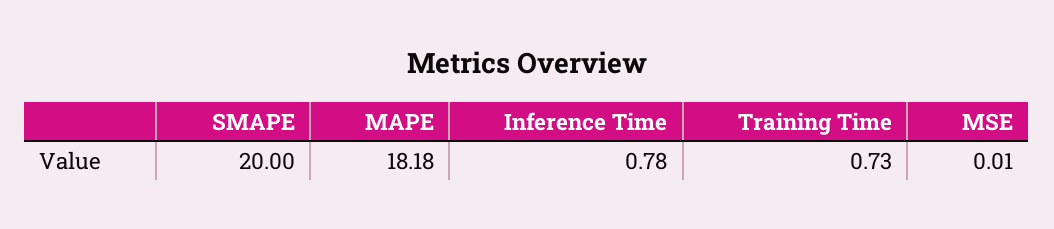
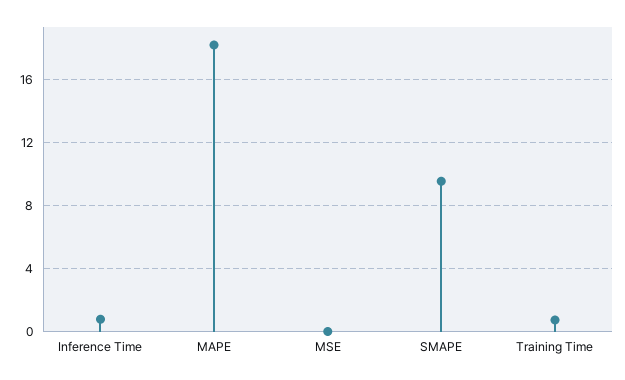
  {
-   "SMAPE": 20,
+   "SMAPE": 9.5,
    "MAPE": 18.18,
    "Inference Time": 0.78,
    "Training Time": 0.73,
    "MSE": 0.01
  }

